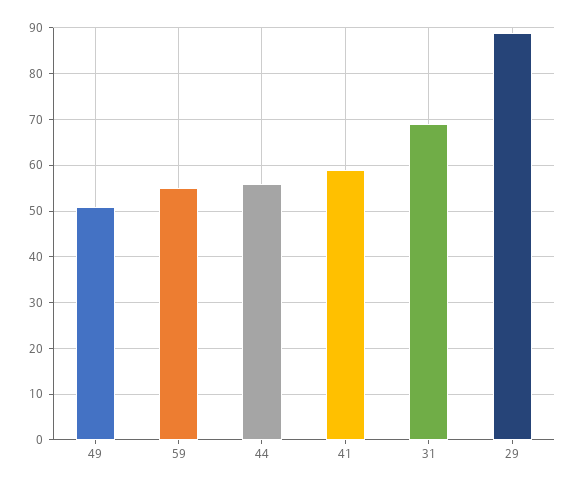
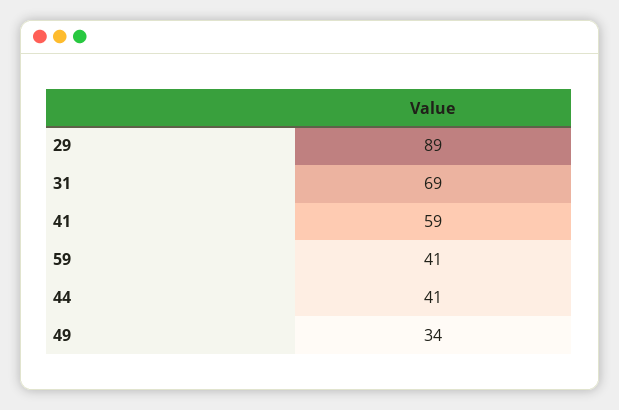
  {
-   "49": 50,
+   "49": 34,
-   "59": 55,
+   "59": 41,
-   "44": 55,
+   "44": 41,
    "41": 59,
    "31": 69,
    "29": 89
  }

